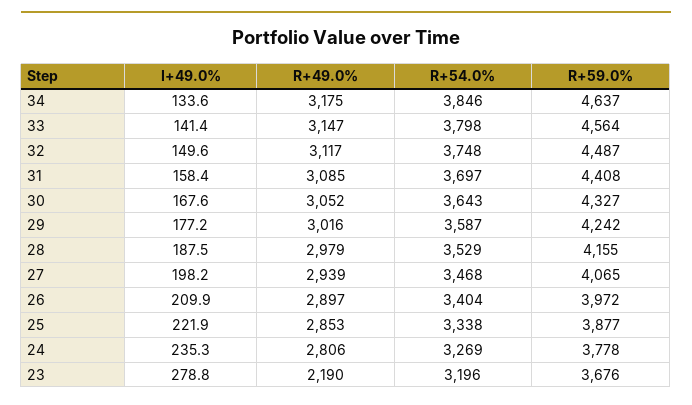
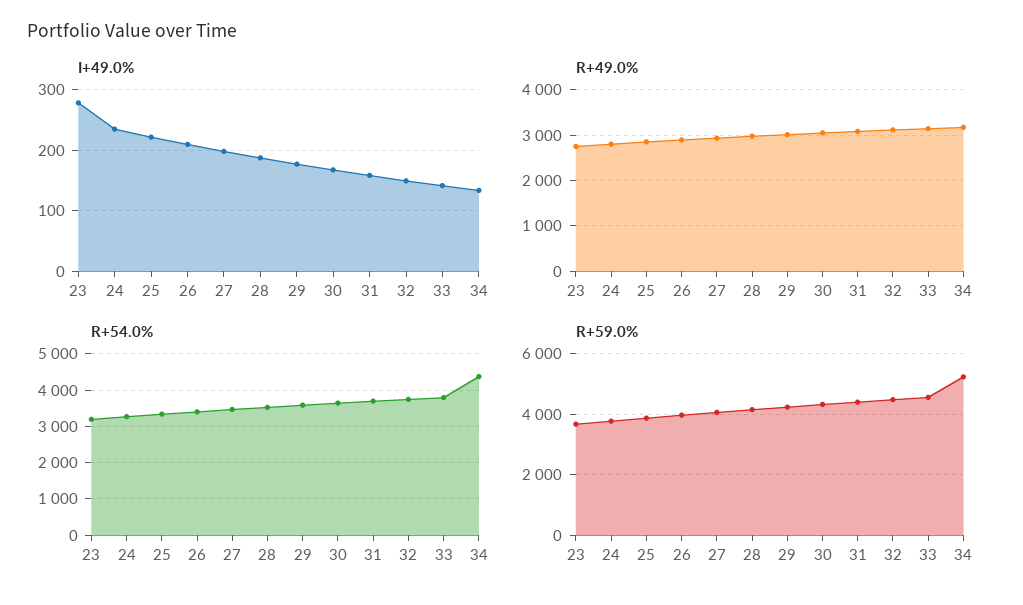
  {
    "I+49.0%": {
      "34": 133.6,
      "33": 141.4,
      "32": 149.6,
      "31": 158.4,
      "30": 167.6,
      "29": 177.2,
      "28": 187.5,
      "27": 198.2,
      "26": 209.9,
      "25": 221.9,
      "24": 235.3,
      "23": 278.8
    },
    "R+49.0%": {
      "34": 3175,
      "33": 3147,
      "32": 3117,
      "31": 3085,
      "30": 3052,
      "29": 3016,
      "28": 2979,
      "27": 2939,
      "26": 2897,
      "25": 2853,
      "24": 2806,
-     "23": 2190
+     "23": 2800
    },
    "R+54.0%": {
-     "34": 3846,
+     "34": 4400,
      "33": 3798,
      "32": 3748,
      "31": 3697,
      "30": 3643,
      "29": 3587,
      "28": 3529,
      "27": 3468,
      "26": 3404,
      "25": 3338,
      "24": 3269,
      "23": 3196
    },
    "R+59.0%": {
-     "34": 4637,
+     "34": 5200,
      "33": 4564,
      "32": 4487,
      "31": 4408,
      "30": 4327,
      "29": 4242,
      "28": 4155,
      "27": 4065,
      "26": 3972,
      "25": 3877,
      "24": 3778,
      "23": 3676
    }
  }

